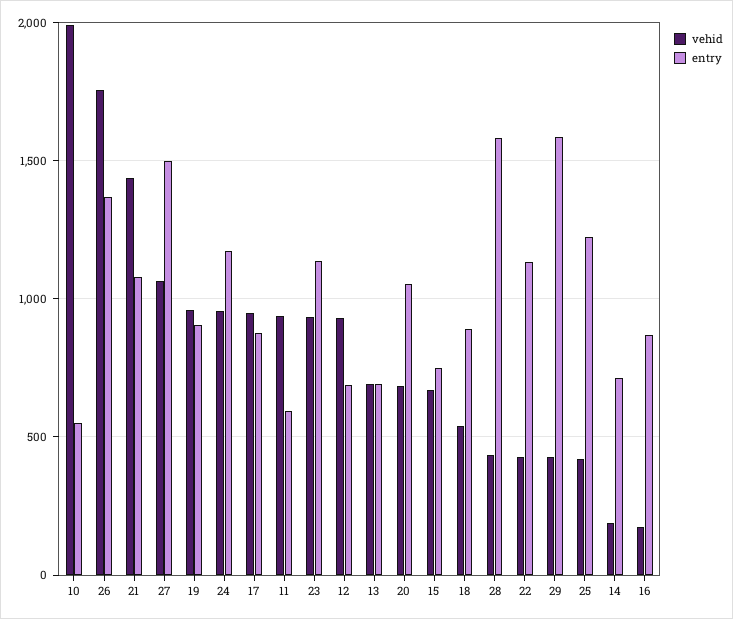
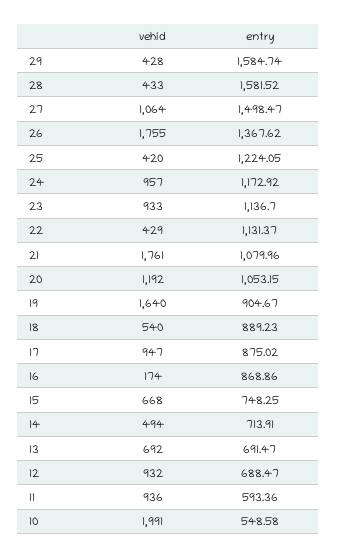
  {
    "vehid": {
      "10": 1991,
      "26": 1755,
-     "21": 1450,
+     "21": 1761,
      "27": 1064,
-     "19": 950,
+     "19": 1640,
      "24": 957,
      "17": 947,
      "11": 936,
      "23": 933,
      "12": 932,
      "13": 692,
-     "20": 700,
+     "20": 1192,
      "15": 668,
      "18": 540,
      "28": 433,
      "22": 429,
      "29": 428,
      "25": 420,
-     "14": 200,
+     "14": 494,
      "16": 174
    },
    "entry": {
      "10": 548.58,
      "26": 1367.62,
      "21": 1079.96,
      "27": 1498.47,
      "19": 904.67,
      "24": 1172.92,
      "17": 875.02,
      "11": 593.36,
      "23": 1136.7,
      "12": 688.47,
      "13": 691.47,
      "20": 1053.15,
      "15": 748.25,
      "18": 889.23,
      "28": 1581.52,
      "22": 1131.37,
      "29": 1584.74,
      "25": 1224.05,
      "14": 713.91,
      "16": 868.86
    }
  }

